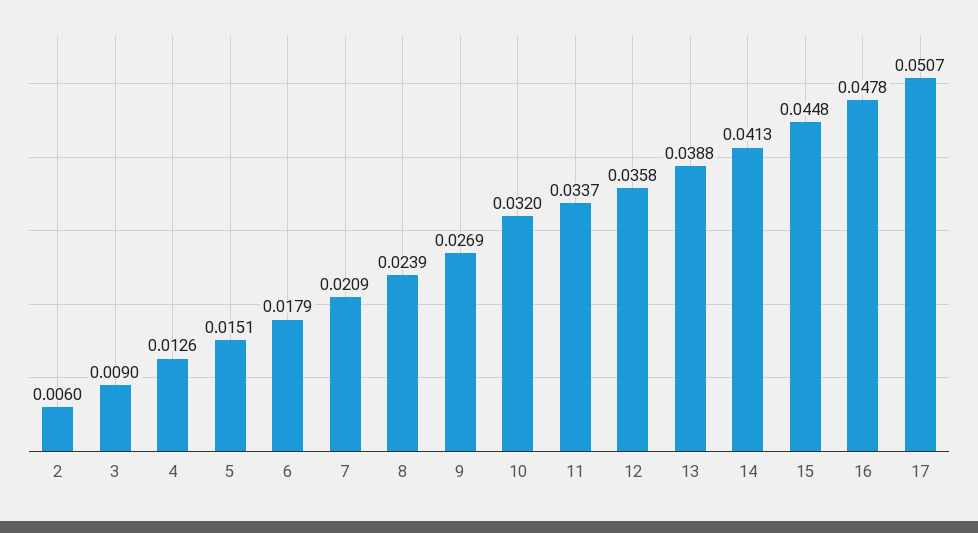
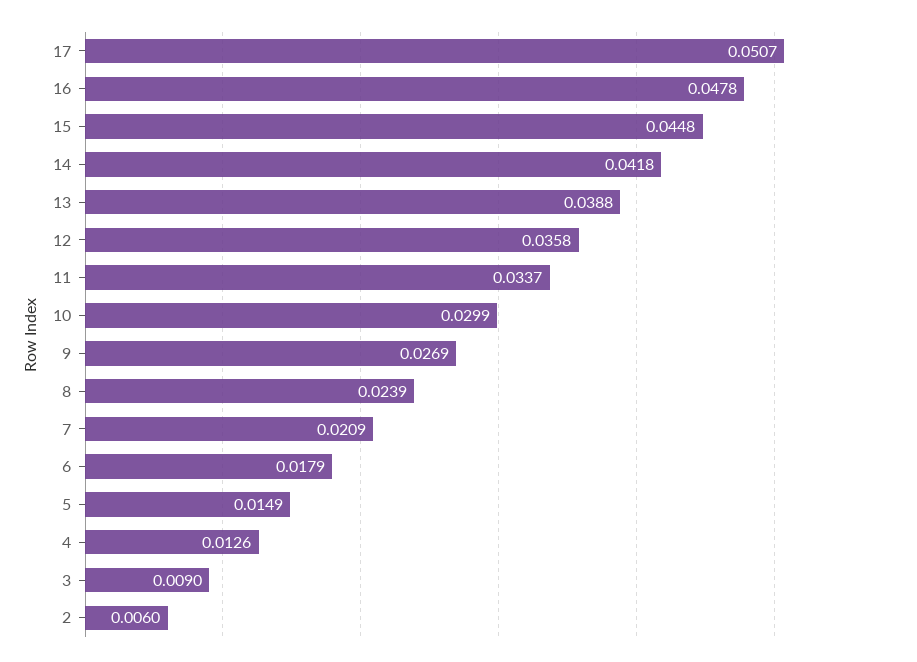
  {
    "2": 0.006,
    "3": 0.009,
    "4": 0.0126,
-   "5": 0.0151,
+   "5": 0.0149,
    "6": 0.0179,
    "7": 0.0209,
    "8": 0.0239,
    "9": 0.0269,
-   "10": 0.032,
+   "10": 0.0299,
    "11": 0.0337,
    "12": 0.0358,
    "13": 0.0388,
-   "14": 0.0413,
+   "14": 0.0418,
    "15": 0.0448,
    "16": 0.0478,
    "17": 0.0507
  }

